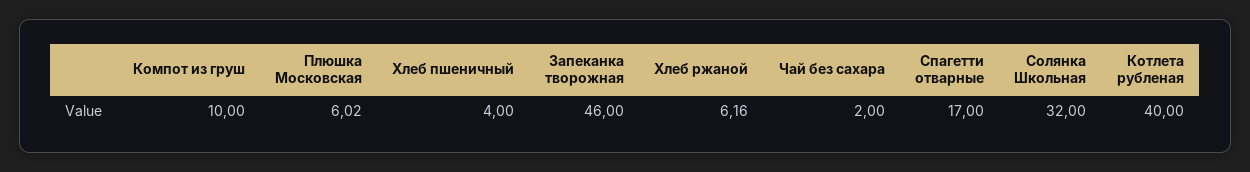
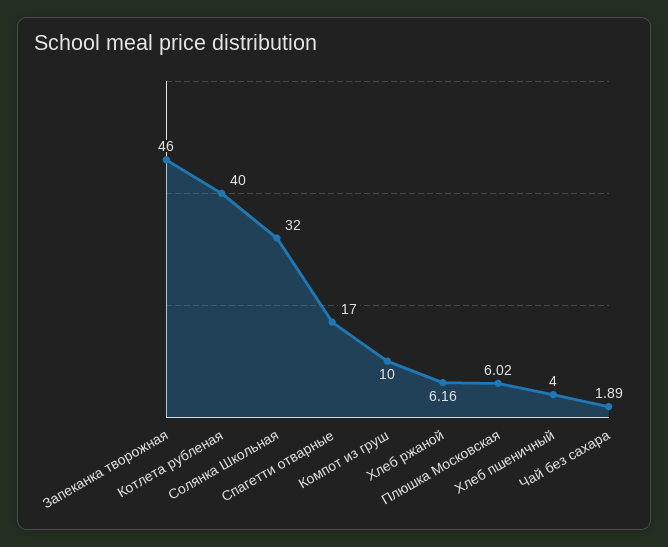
  {
    "Компот из груш": 10,
    "Плюшка Московская": 6.02,
    "Хлеб пшеничный": 4,
    "Запеканка творожная": 46,
    "Хлеб ржаной": 6.16,
-   "Чай без сахара": 2,
+   "Чай без сахара": 1.89,
    "Спагетти отварные": 17,
    "Солянка Школьная": 32,
    "Котлета рубленая": 40
  }

